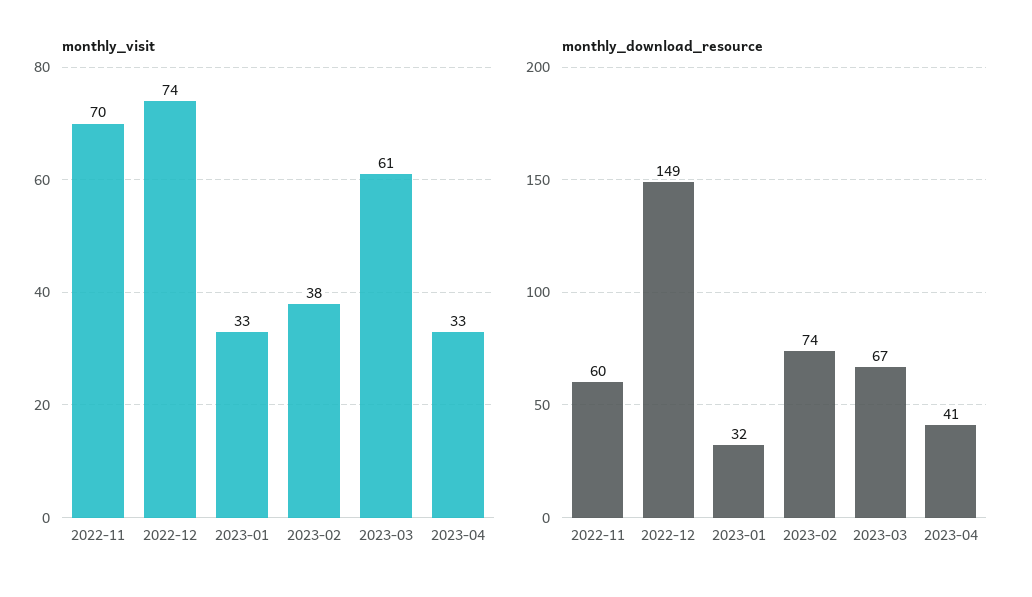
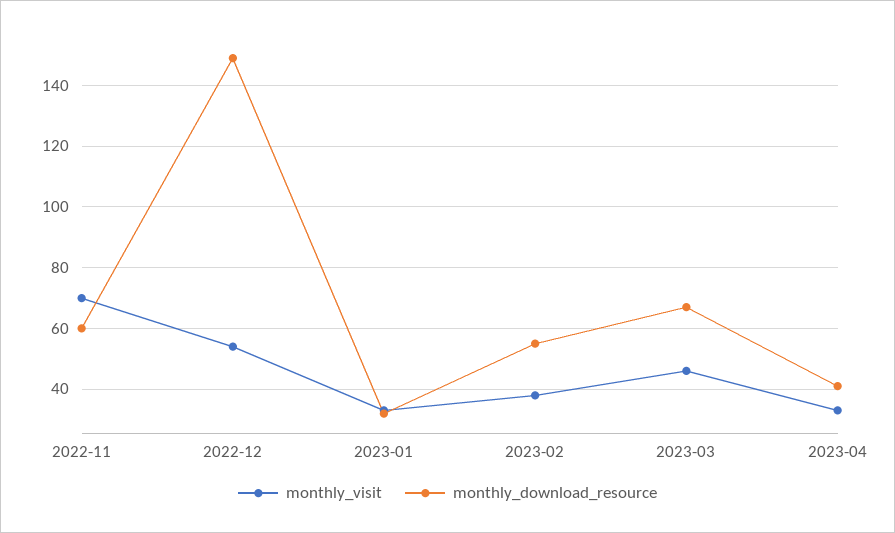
  {
    "monthly_visit": {
      "2022-11": 70,
-     "2022-12": 74,
+     "2022-12": 55,
      "2023-01": 33,
      "2023-02": 38,
-     "2023-03": 61,
+     "2023-03": 45,
      "2023-04": 33
    },
    "monthly_download_resource": {
      "2022-11": 60,
      "2022-12": 149,
      "2023-01": 32,
-     "2023-02": 74,
+     "2023-02": 55,
      "2023-03": 67,
      "2023-04": 41
    }
  }

